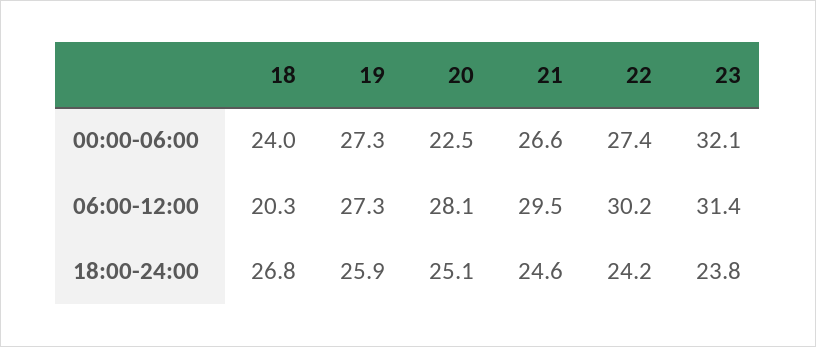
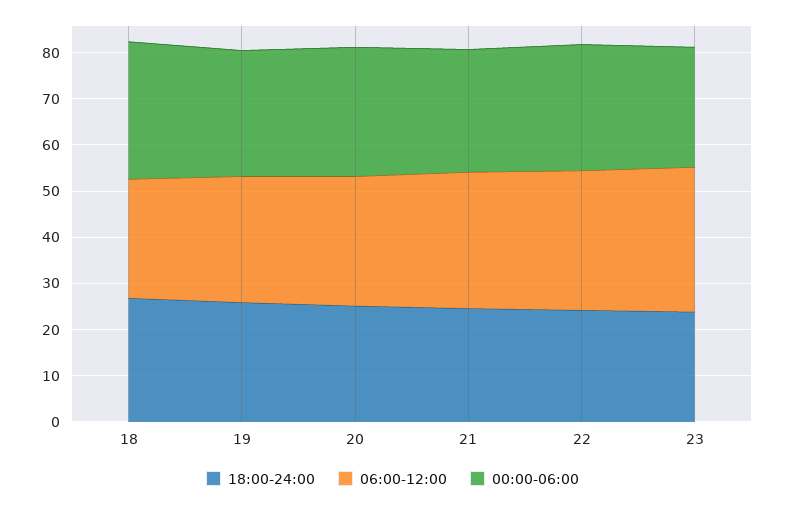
  {
    "00:00-06:00": {
-     "18": 24,
+     "18": 30,
      "19": 27.3,
-     "20": 22.5,
+     "20": 28,
      "21": 26.6,
      "22": 27.4,
-     "23": 32.1
+     "23": 26
    },
    "06:00-12:00": {
-     "18": 20.3,
+     "18": 26,
      "19": 27.3,
      "20": 28.1,
      "21": 29.5,
      "22": 30.2,
      "23": 31.4
    },
    "18:00-24:00": {
      "18": 26.8,
      "19": 25.9,
      "20": 25.1,
      "21": 24.6,
      "22": 24.2,
      "23": 23.8
    }
  }

